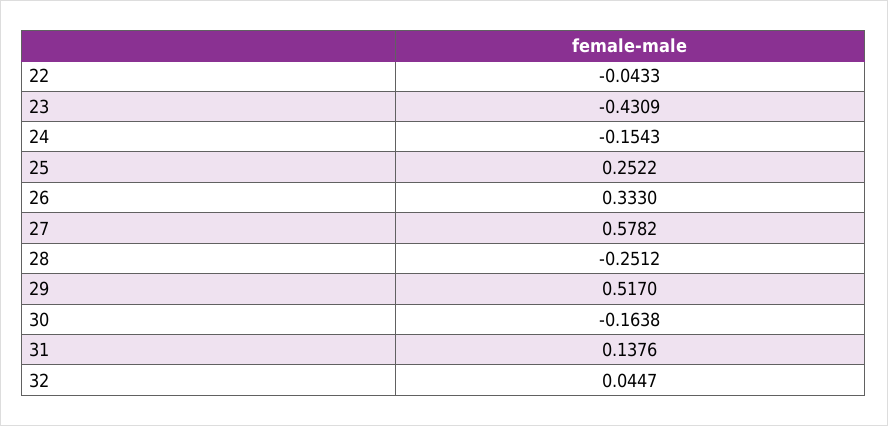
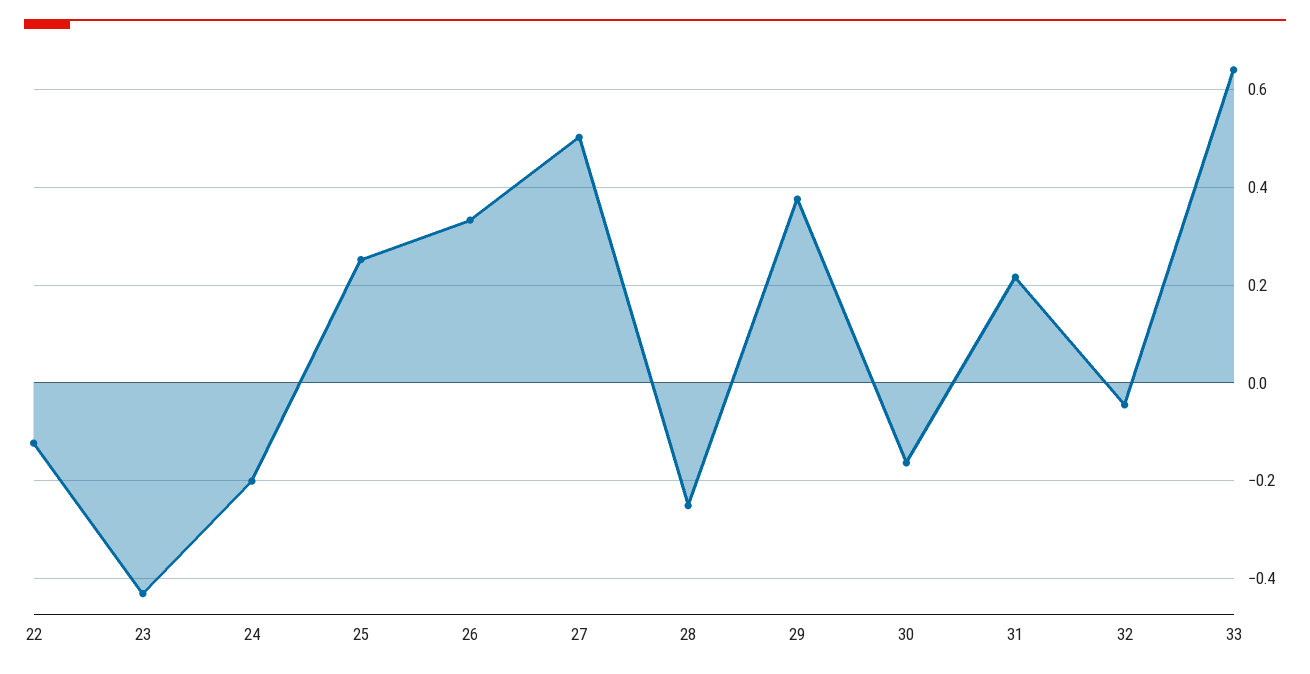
  {
-   "22": -0.0433,
+   "22": -0.12,
    "23": -0.4309,
-   "24": -0.1543,
+   "24": -0.2,
    "25": 0.2522,
    "26": 0.333,
-   "27": 0.5782,
+   "27": 0.5,
    "28": -0.2512,
-   "29": 0.517,
+   "29": 0.38,
    "30": -0.1638,
-   "31": 0.1376,
+   "31": 0.22,
-   "32": 0.0447
+   "32": -0.04,
+   "33": 0.64
  }

